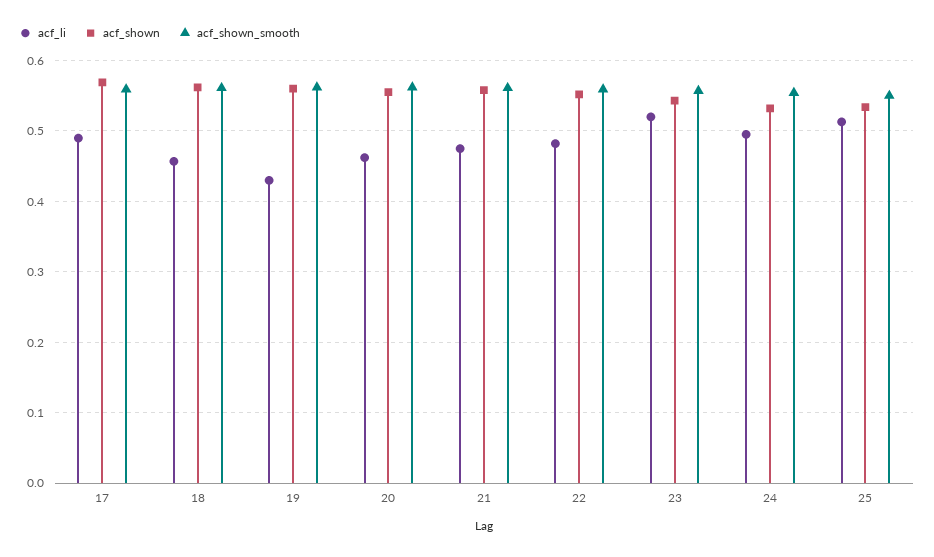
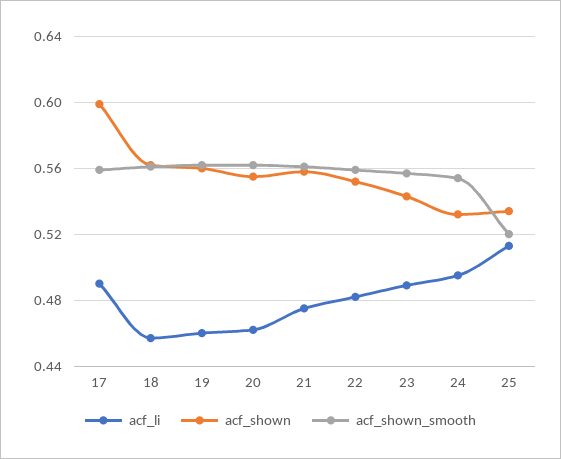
  {
    "acf_li": {
      "17": 0.49,
      "18": 0.455,
-     "19": 0.43,
+     "19": 0.46,
      "20": 0.46,
      "21": 0.475,
      "22": 0.48,
-     "23": 0.52,
+     "23": 0.49,
      "24": 0.495,
      "25": 0.515
    },
    "acf_shown": {
-     "17": 0.57,
+     "17": 0.6,
      "18": 0.56,
      "19": 0.56,
      "20": 0.555,
      "21": 0.56,
      "22": 0.55,
      "23": 0.545,
      "24": 0.53,
      "25": 0.535
    },
    "acf_shown_smooth": {
      "17": 0.56,
      "18": 0.56,
      "19": 0.56,
      "20": 0.56,
      "21": 0.56,
      "22": 0.56,
      "23": 0.555,
      "24": 0.555,
-     "25": 0.55
+     "25": 0.52
    }
  }

